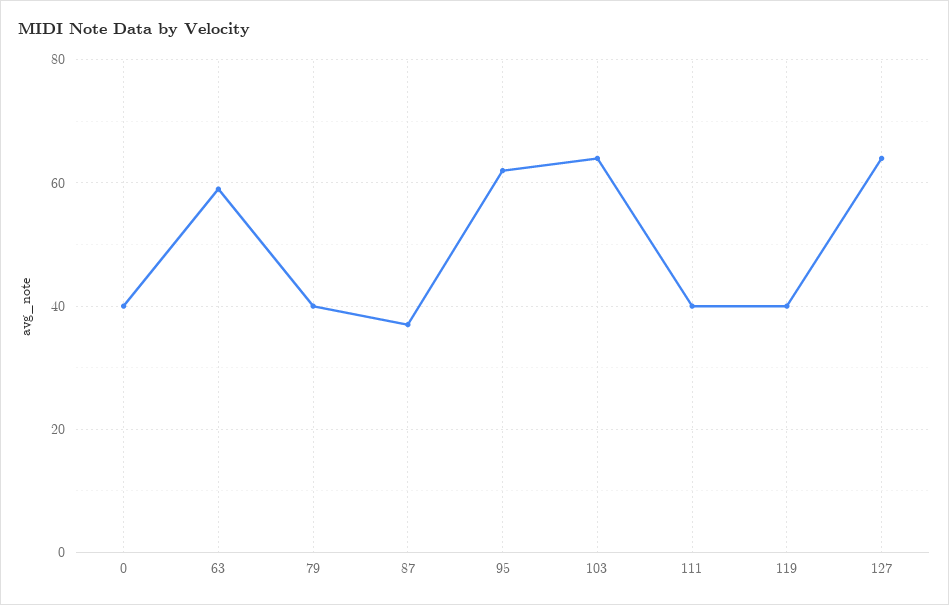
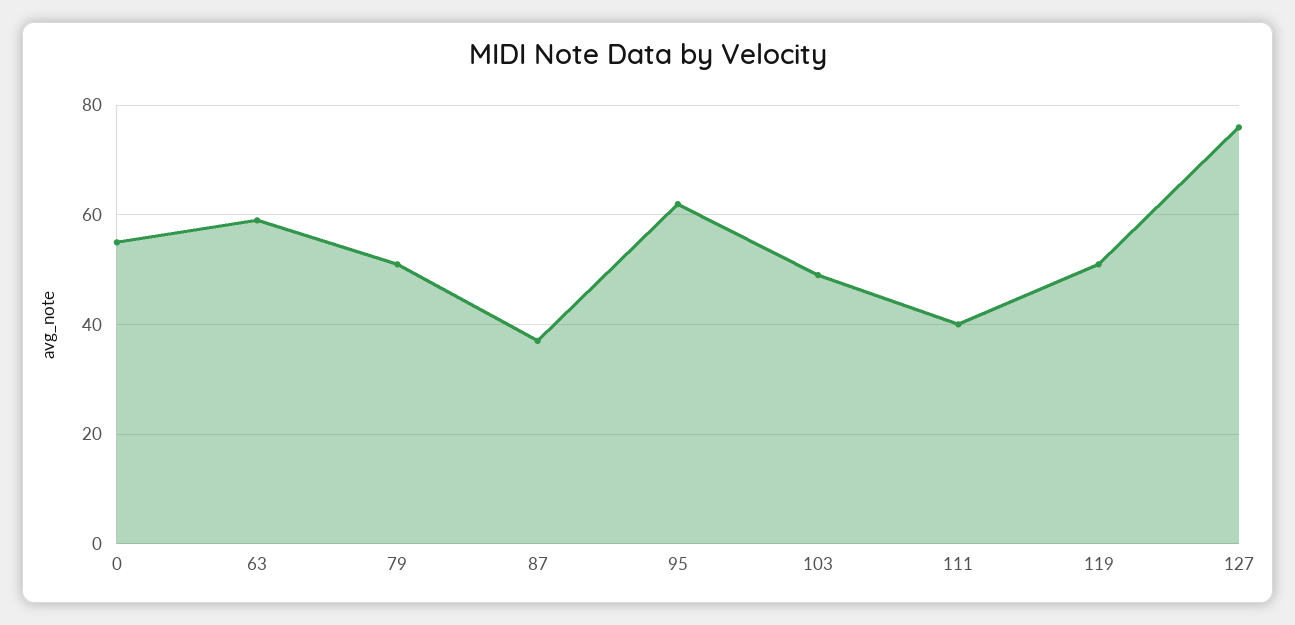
  {
-   "0": 40,
+   "0": 55,
    "63": 60,
-   "79": 40,
+   "79": 50,
    "87": 35,
    "95": 60,
-   "103": 65,
+   "103": 50,
    "111": 40,
-   "119": 40,
+   "119": 50,
-   "127": 65
+   "127": 75
  }

